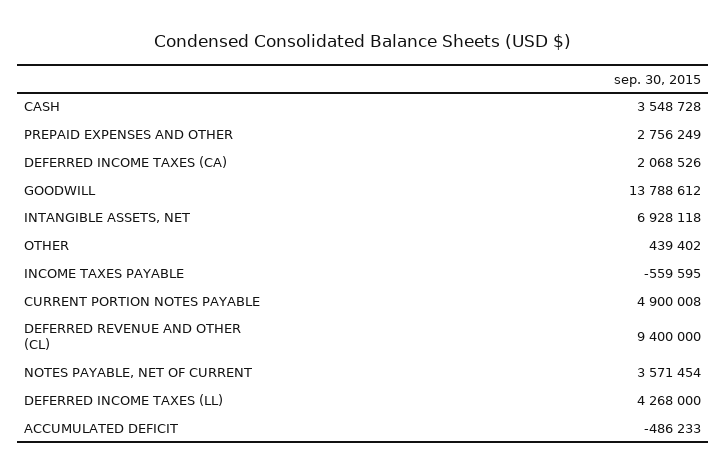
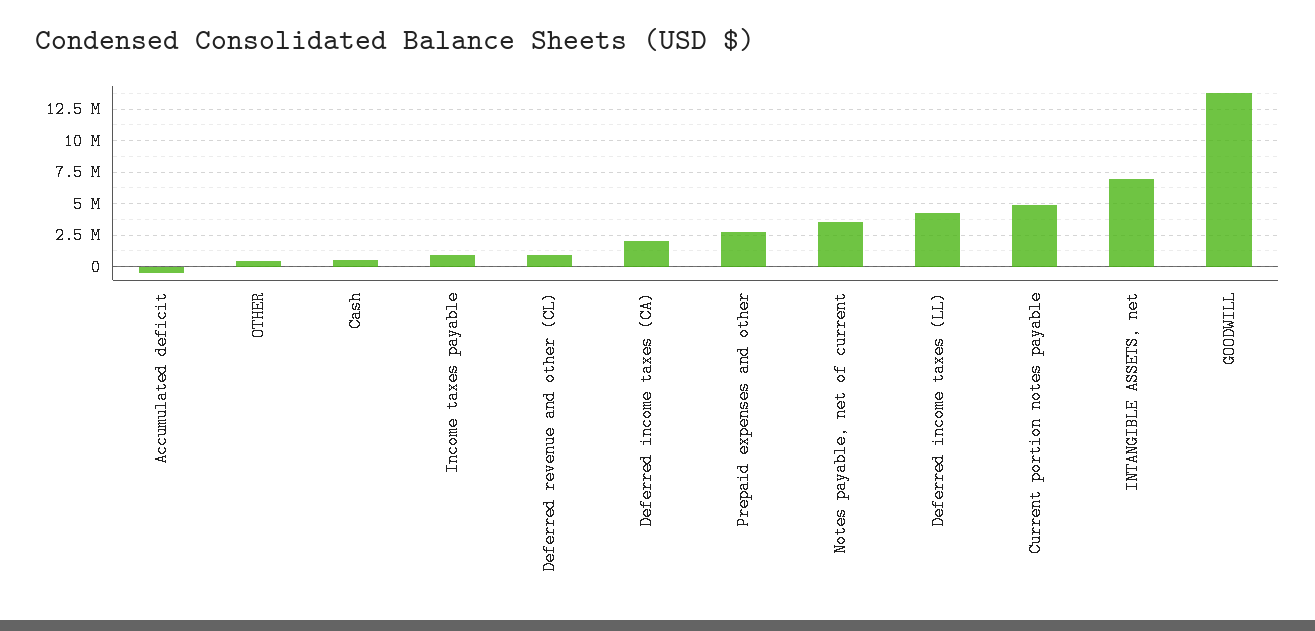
  {
-   "CASH": 3548728,
+   "CASH": 500000,
    "PREPAID EXPENSES AND OTHER": 2756249,
    "DEFERRED INCOME TAXES (CA)": 2068526,
    "GOODWILL": 13788612,
    "INTANGIBLE ASSETS, NET": 6928118,
    "OTHER": 439402,
-   "INCOME TAXES PAYABLE": -559595,
+   "INCOME TAXES PAYABLE": 1000000,
    "CURRENT PORTION NOTES PAYABLE": 4900008,
-   "DEFERRED REVENUE AND OTHER (CL)": 9400000,
+   "DEFERRED REVENUE AND OTHER (CL)": 1000000,
    "NOTES PAYABLE, NET OF CURRENT": 3571454,
    "DEFERRED INCOME TAXES (LL)": 4268000,
    "ACCUMULATED DEFICIT": -486233
  }

